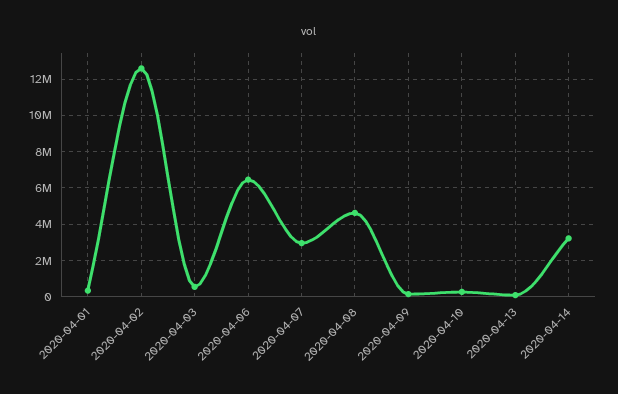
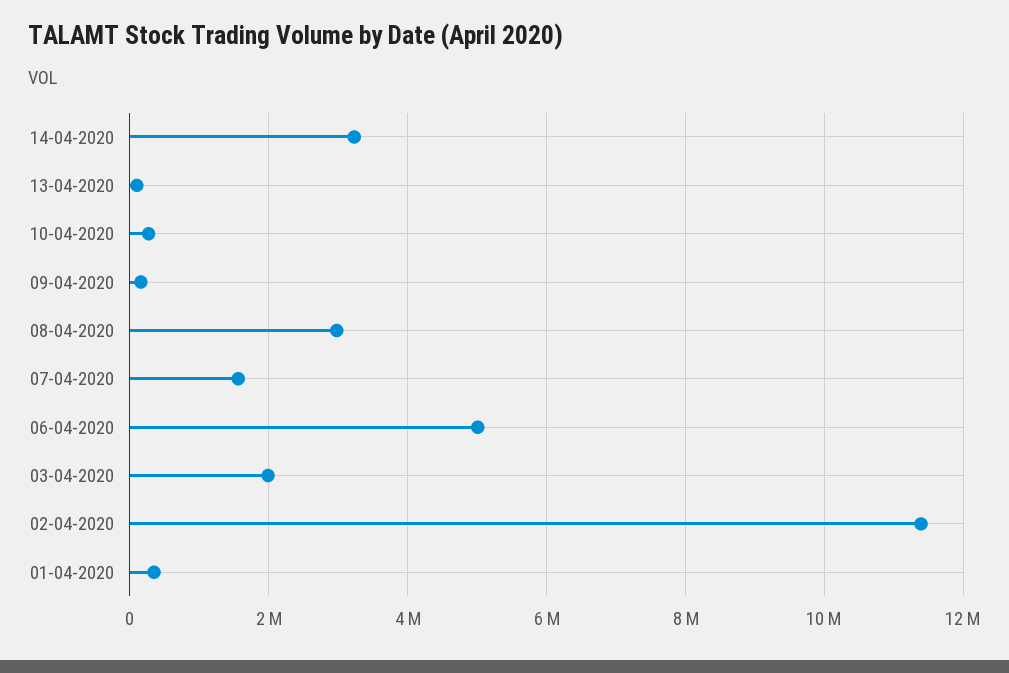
  {
    "2020-04-01": 400000,
-   "2020-04-02": 12500000,
+   "2020-04-02": 11400000,
-   "2020-04-03": 500000,
+   "2020-04-03": 2000000,
-   "2020-04-06": 6500000,
+   "2020-04-06": 5000000,
-   "2020-04-07": 3000000,
+   "2020-04-07": 1600000,
-   "2020-04-08": 4500000,
+   "2020-04-08": 3000000,
    "2020-04-09": 200000,
    "2020-04-10": 200000,
    "2020-04-13": 200000,
    "2020-04-14": 3200000
  }

